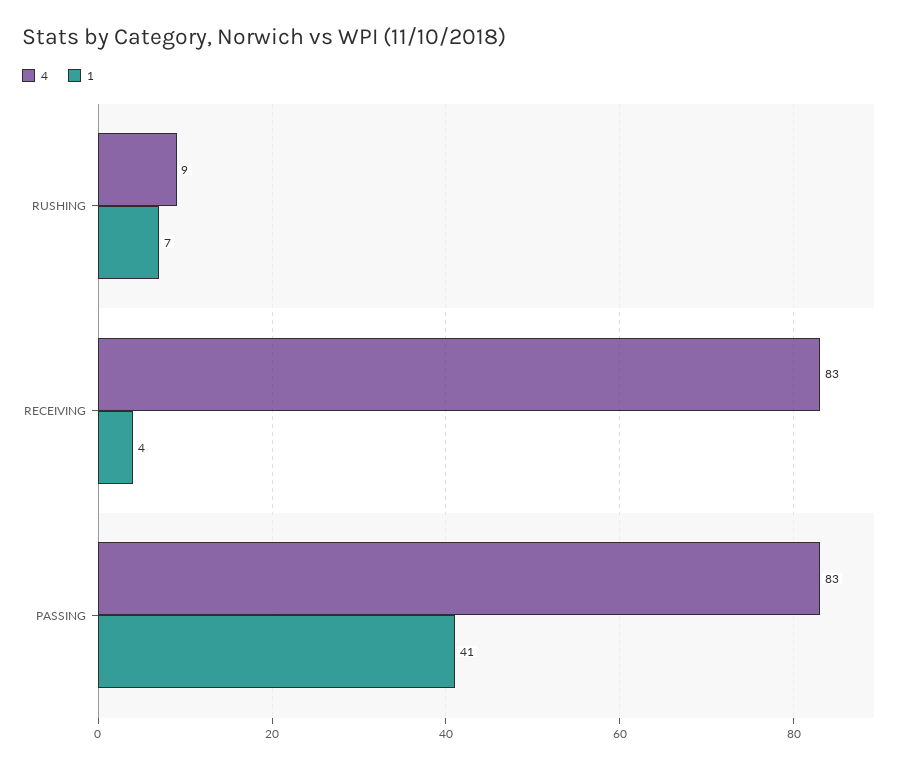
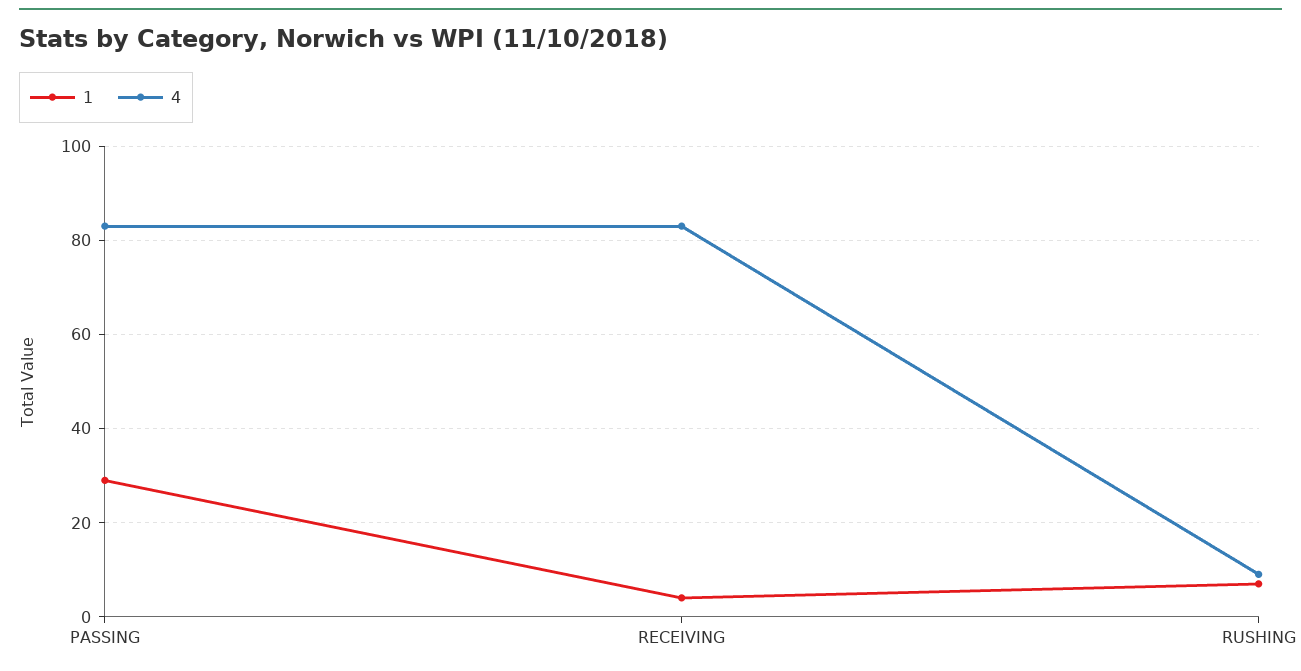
  {
    "4": {
      "RUSHING": 9,
      "RECEIVING": 83,
      "PASSING": 83
    },
    "1": {
      "RUSHING": 7,
      "RECEIVING": 4,
-     "PASSING": 41
+     "PASSING": 30
    }
  }

